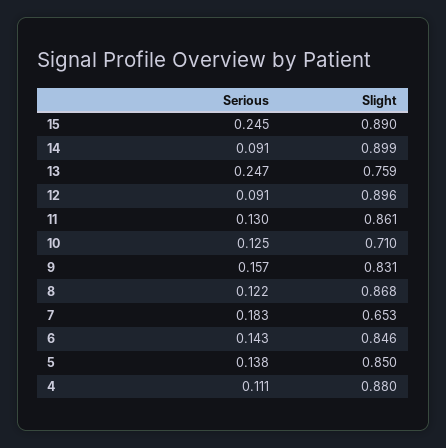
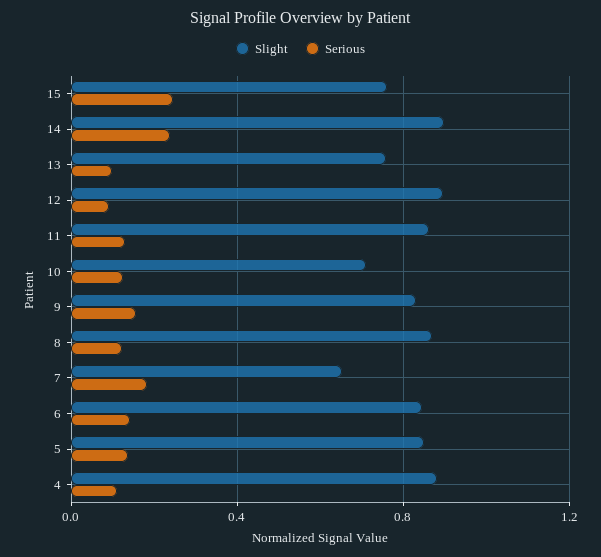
  {
    "Serious": {
      "15": 0.245,
-     "14": 0.091,
+     "14": 0.25,
-     "13": 0.247,
+     "13": 0.1,
      "12": 0.091,
      "11": 0.13,
      "10": 0.125,
      "9": 0.157,
      "8": 0.122,
      "7": 0.183,
      "6": 0.143,
      "5": 0.138,
      "4": 0.111
    },
    "Slight": {
-     "15": 0.89,
+     "15": 0.75,
      "14": 0.899,
      "13": 0.759,
      "12": 0.896,
      "11": 0.861,
      "10": 0.71,
      "9": 0.831,
      "8": 0.868,
      "7": 0.653,
      "6": 0.846,
      "5": 0.85,
      "4": 0.88
    }
  }

